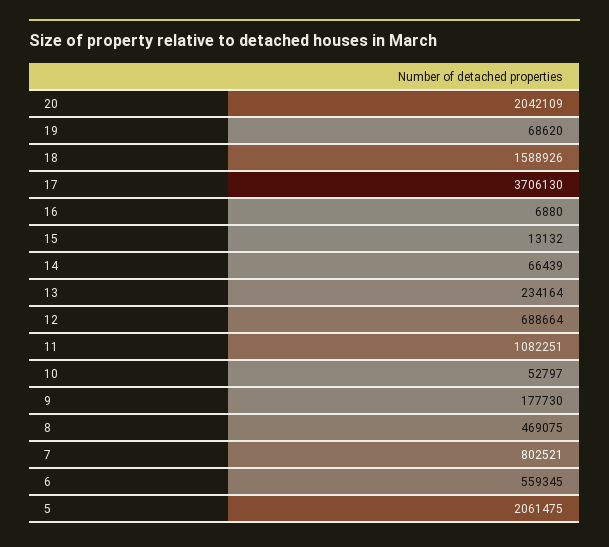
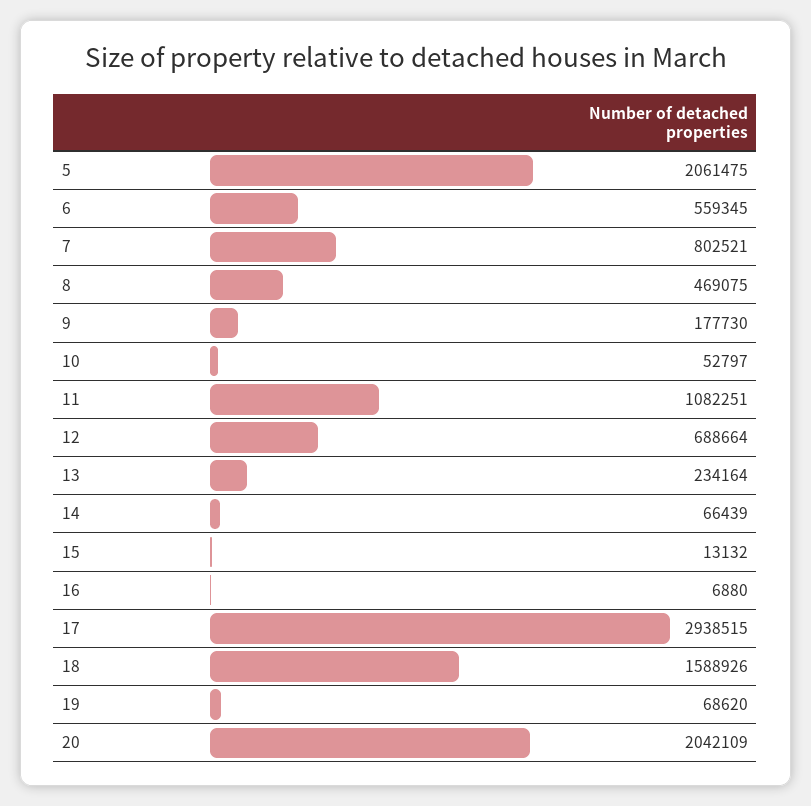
  {
    "20": 2042109,
    "19": 68620,
    "18": 1588926,
-   "17": 3706130,
+   "17": 2938515,
    "16": 6880,
    "15": 13132,
    "14": 66439,
    "13": 234164,
    "12": 688664,
    "11": 1082251,
    "10": 52797,
    "9": 177730,
    "8": 469075,
    "7": 802521,
    "6": 559345,
    "5": 2061475
  }

